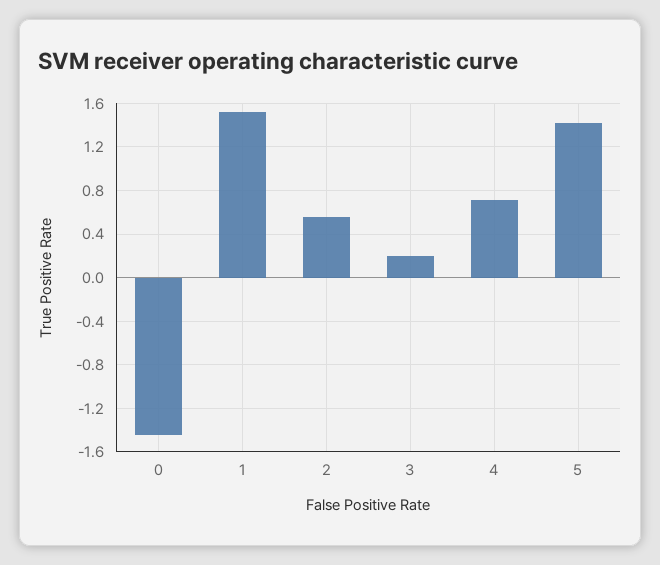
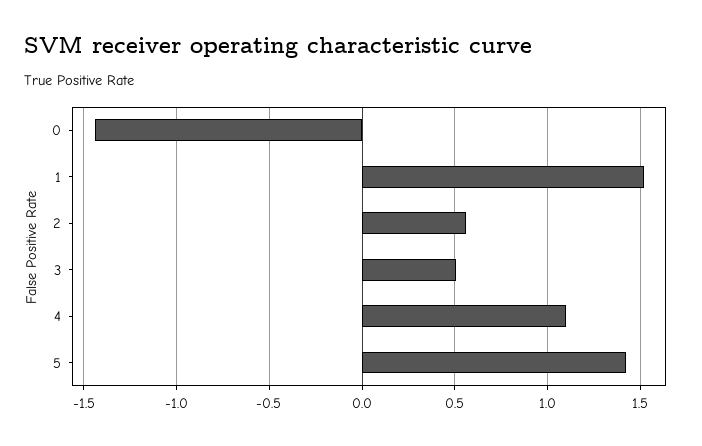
  {
    "0": -1.45,
    "1": 1.5,
    "2": 0.55,
-   "3": 0.2,
+   "3": 0.5,
-   "4": 0.7,
+   "4": 1.1,
    "5": 1.4
  }

